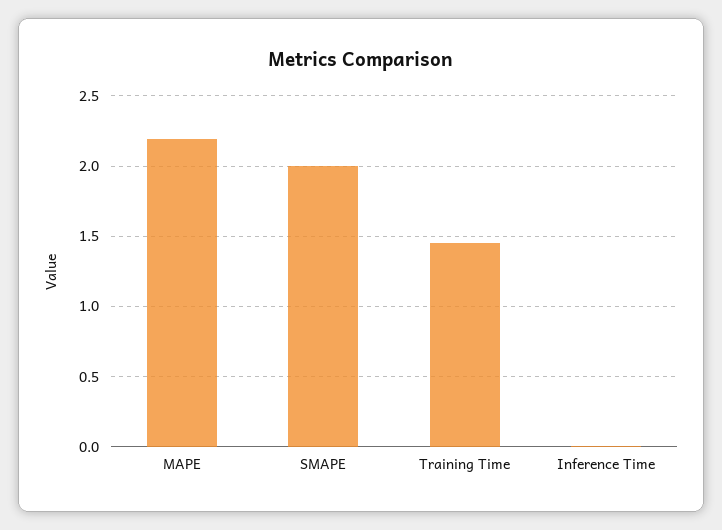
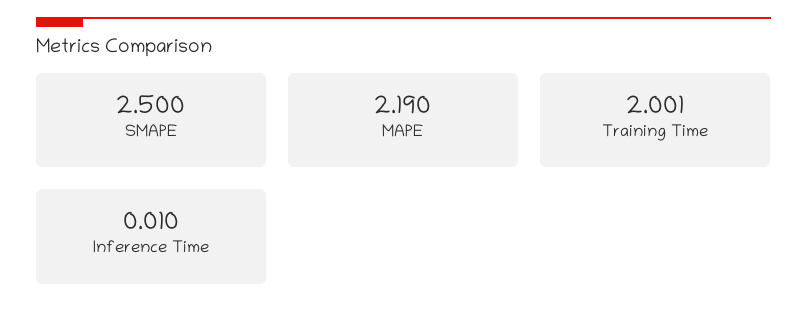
  {
    "MAPE": 2.19,
-   "SMAPE": 2,
+   "SMAPE": 2.5,
-   "Training Time": 1.45,
+   "Training Time": 2.001,
    "Inference Time": 0.01
  }

